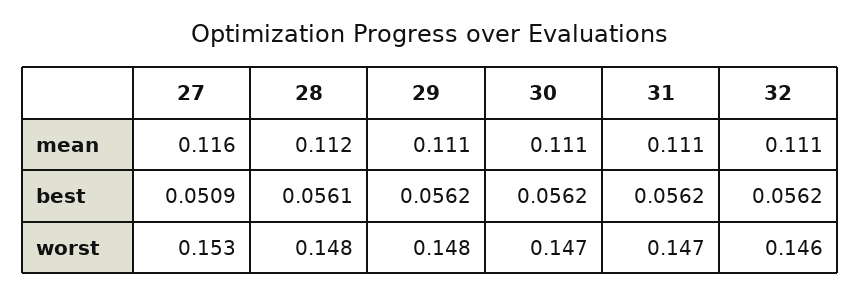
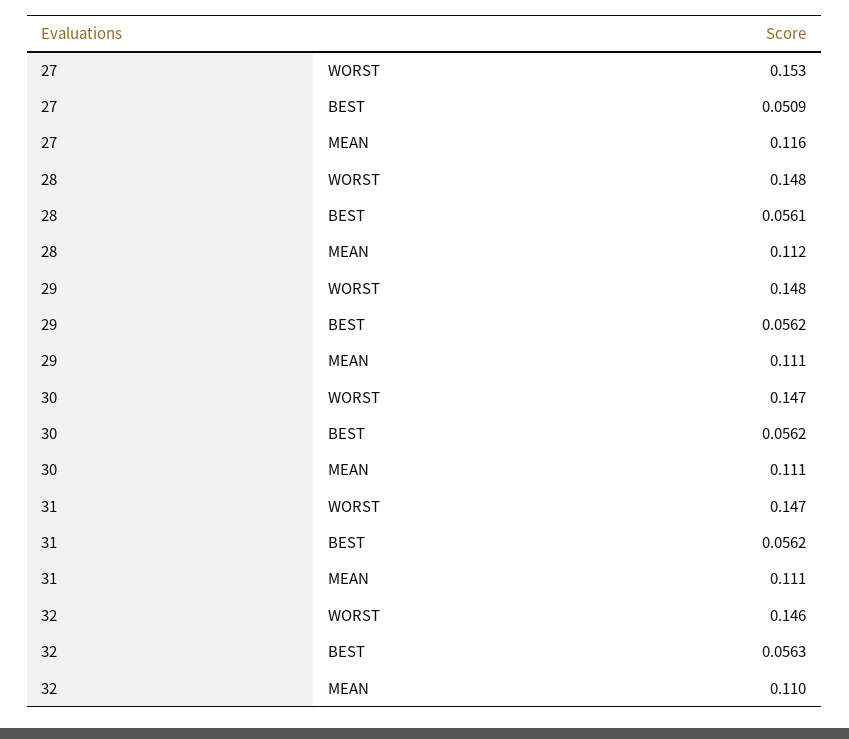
  {
    "27": {
      "mean": 0.116,
      "best": 0.0509,
      "worst": 0.153
    },
    "28": {
      "mean": 0.112,
      "best": 0.0561,
      "worst": 0.148
    },
    "29": {
      "mean": 0.111,
      "best": 0.0562,
      "worst": 0.148
    },
    "30": {
      "mean": 0.111,
      "best": 0.0562,
      "worst": 0.147
    },
    "31": {
      "mean": 0.111,
      "best": 0.0562,
      "worst": 0.147
    },
    "32": {
-     "mean": 0.111,
+     "mean": 0.11,
-     "best": 0.0562,
+     "best": 0.0563,
      "worst": 0.146
    }
  }

